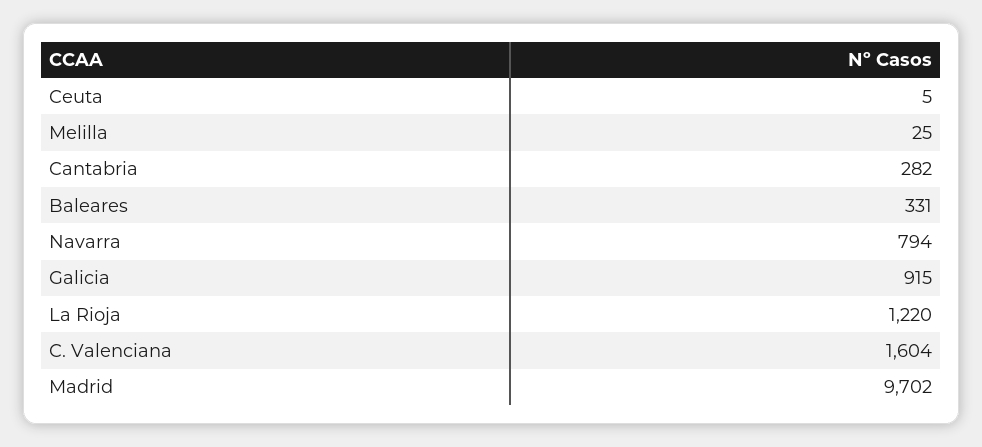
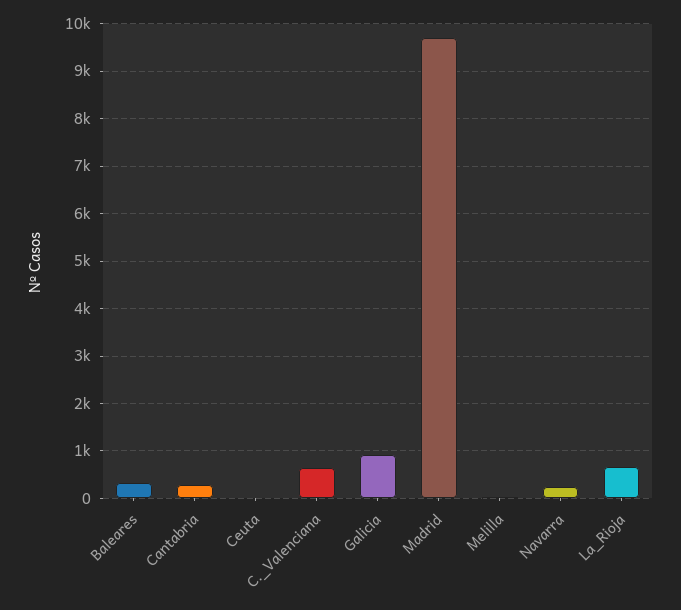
  {
    "Ceuta": 5,
    "Melilla": 25,
    "Cantabria": 282,
    "Baleares": 331,
-   "Navarra": 794,
+   "Navarra": 200,
    "Galicia": 915,
-   "La Rioja": 1220,
+   "La Rioja": 600,
-   "C. Valenciana": 1604,
+   "C. Valenciana": 600,
    "Madrid": 9702
  }

